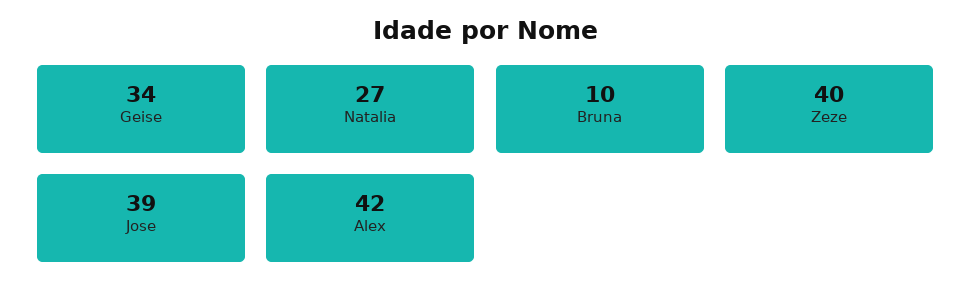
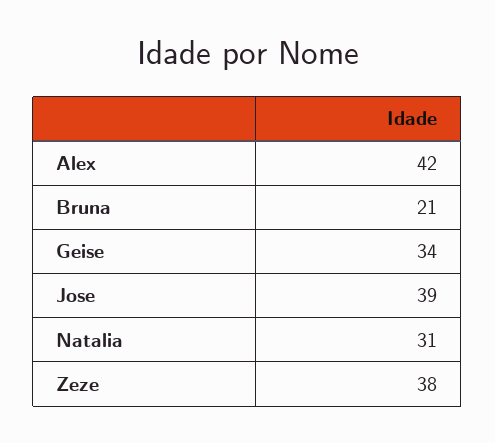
  {
    "Geise": 34,
-   "Natalia": 27,
+   "Natalia": 31,
-   "Bruna": 10,
+   "Bruna": 21,
-   "Zeze": 40,
+   "Zeze": 38,
    "Jose": 39,
    "Alex": 42
  }

